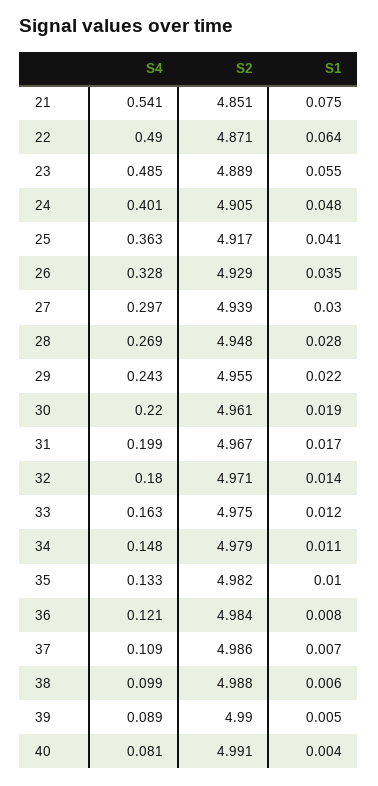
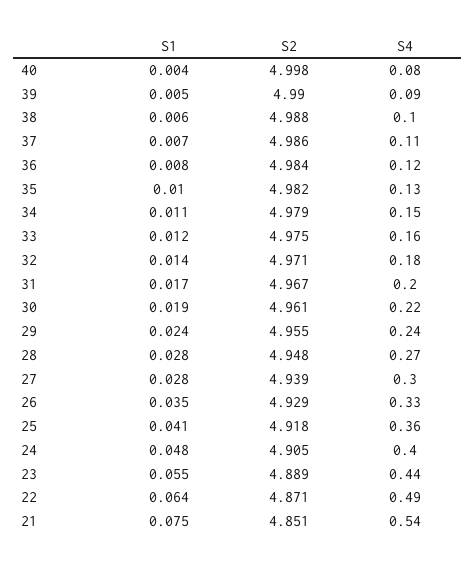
  {
    "S4": {
      "21": 0.541,
      "22": 0.49,
-     "23": 0.485,
+     "23": 0.44,
      "24": 0.401,
      "25": 0.363,
      "26": 0.328,
      "27": 0.297,
      "28": 0.269,
      "29": 0.243,
      "30": 0.22,
      "31": 0.199,
      "32": 0.18,
      "33": 0.163,
      "34": 0.148,
      "35": 0.133,
      "36": 0.121,
      "37": 0.109,
      "38": 0.099,
      "39": 0.089,
      "40": 0.081
    },
    "S2": {
      "21": 4.851,
      "22": 4.871,
      "23": 4.889,
      "24": 4.905,
-     "25": 4.917,
+     "25": 4.918,
      "26": 4.929,
      "27": 4.939,
      "28": 4.948,
      "29": 4.955,
      "30": 4.961,
      "31": 4.967,
      "32": 4.971,
      "33": 4.975,
      "34": 4.979,
      "35": 4.982,
      "36": 4.984,
      "37": 4.986,
      "38": 4.988,
      "39": 4.99,
-     "40": 4.991
+     "40": 4.998
    },
    "S1": {
      "21": 0.075,
      "22": 0.064,
      "23": 0.055,
      "24": 0.048,
      "25": 0.041,
      "26": 0.035,
-     "27": 0.03,
+     "27": 0.028,
      "28": 0.028,
-     "29": 0.022,
+     "29": 0.024,
      "30": 0.019,
      "31": 0.017,
      "32": 0.014,
      "33": 0.012,
      "34": 0.011,
      "35": 0.01,
      "36": 0.008,
      "37": 0.007,
      "38": 0.006,
      "39": 0.005,
      "40": 0.004
    }
  }

